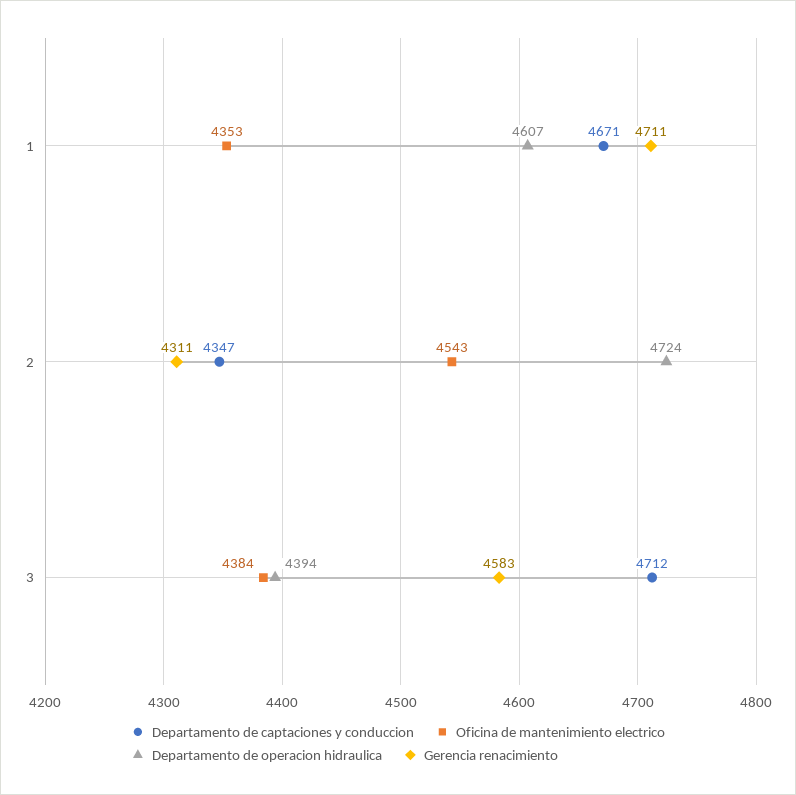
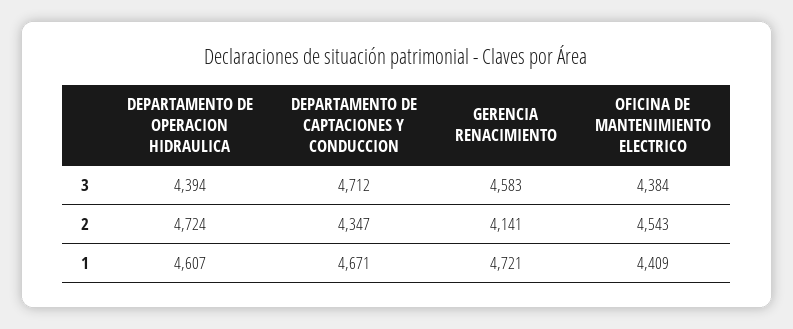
  {
    "Departamento de captaciones y conduccion": {
      "1": 4671,
      "2": 4347,
      "3": 4712
    },
    "Oficina de mantenimiento electrico": {
-     "1": 4353,
+     "1": 4409,
      "2": 4543,
      "3": 4384
    },
    "Departamento de operacion hidraulica": {
      "1": 4607,
      "2": 4724,
      "3": 4394
    },
    "Gerencia renacimiento": {
-     "1": 4711,
+     "1": 4721,
-     "2": 4311,
+     "2": 4141,
      "3": 4583
    }
  }

